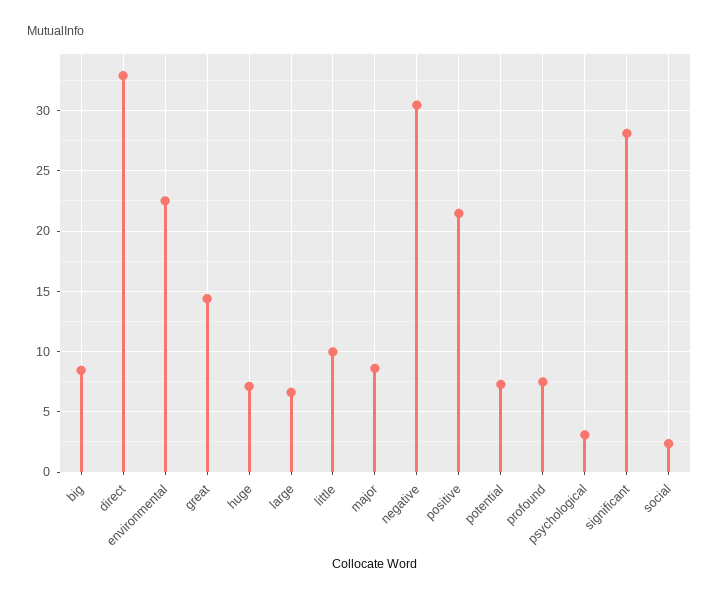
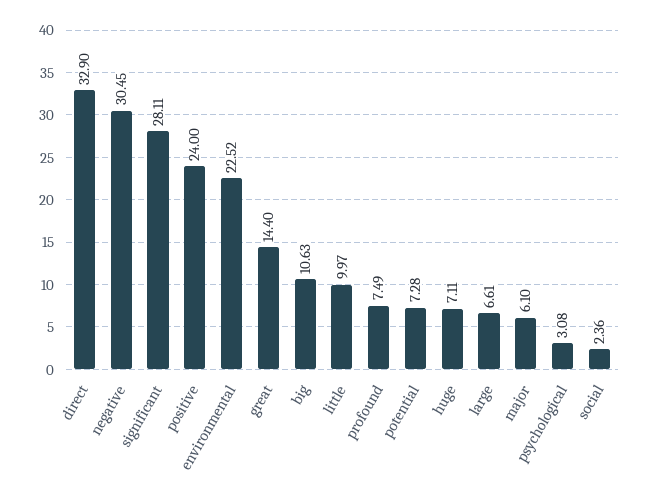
  {
-   "big": 8.5,
+   "big": 10.63,
    "direct": 32.9,
    "environmental": 22.52,
    "great": 14.4,
    "huge": 7.11,
    "large": 6.61,
    "little": 9.97,
-   "major": 8.5,
+   "major": 6.1,
    "negative": 30.45,
-   "positive": 21.5,
+   "positive": 24,
    "potential": 7.28,
    "profound": 7.49,
    "psychological": 3.08,
    "significant": 28.11,
    "social": 2.36
  }

